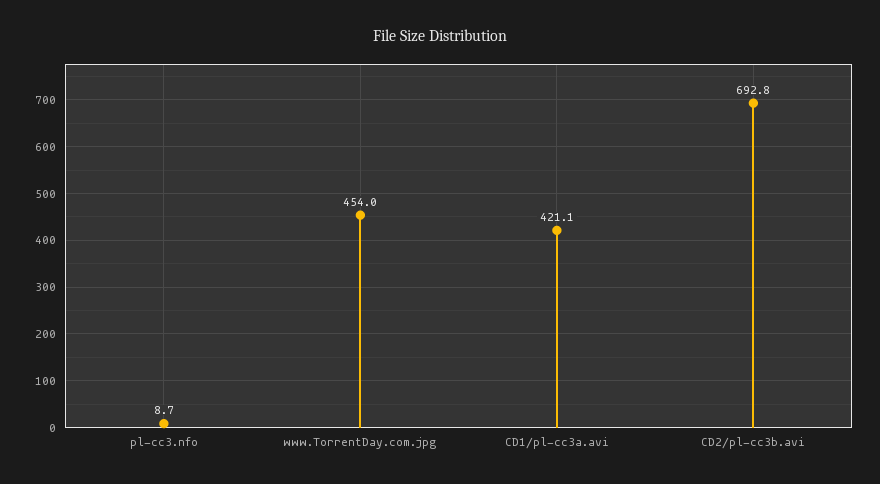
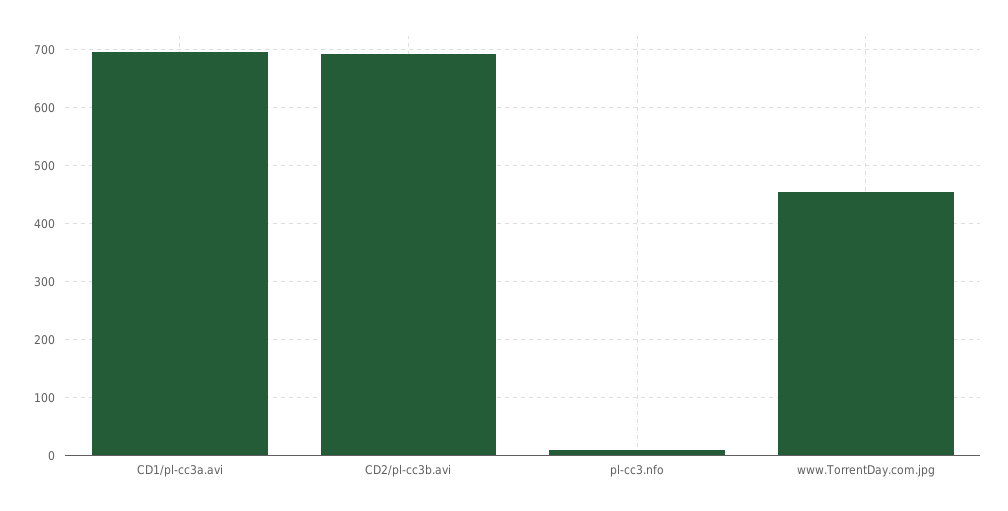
  {
    "pl-cc3.nfo": 8.7,
    "www.TorrentDay.com.jpg": 454,
-   "CD1/pl-cc3a.avi": 421.1,
+   "CD1/pl-cc3a.avi": 700,
    "CD2/pl-cc3b.avi": 692.8
  }

